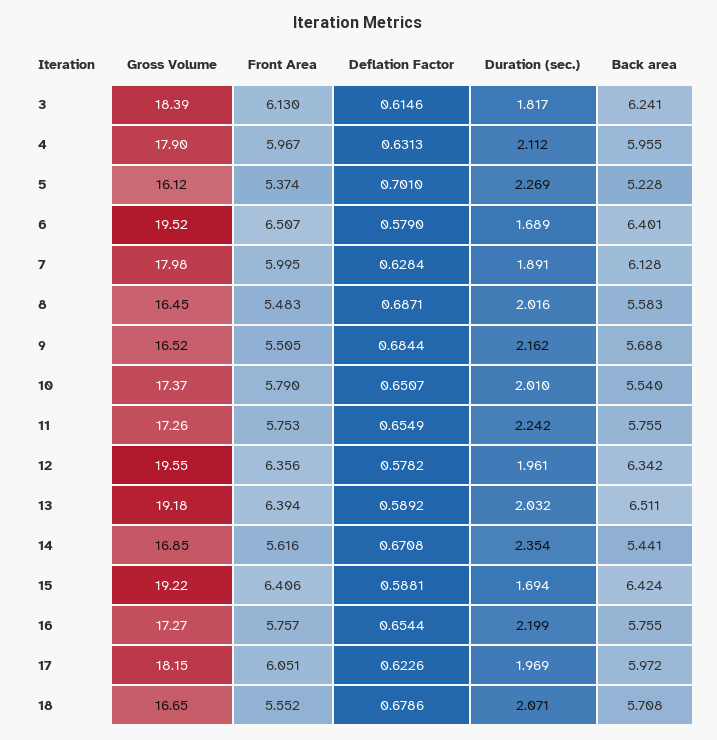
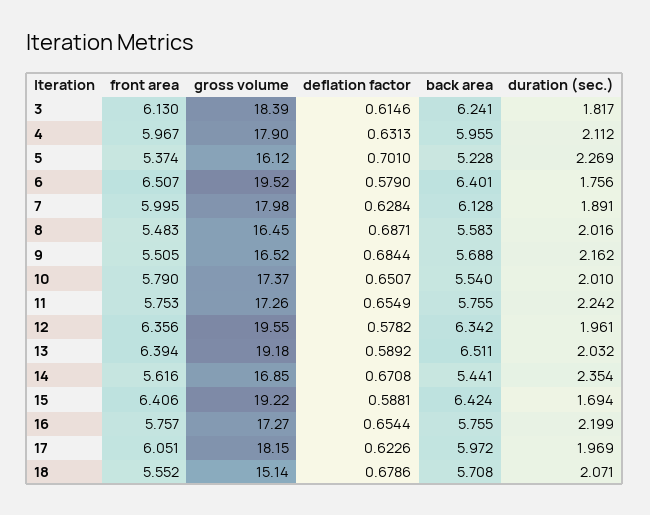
  {
    "Gross Volume": {
      "3": 18.39,
      "4": 17.9,
      "5": 16.12,
      "6": 19.52,
      "7": 17.98,
      "8": 16.45,
      "9": 16.52,
      "10": 17.37,
      "11": 17.26,
      "12": 19.55,
      "13": 19.18,
      "14": 16.85,
      "15": 19.22,
      "16": 17.27,
      "17": 18.15,
-     "18": 16.65
+     "18": 15.14
    },
    "Front Area": {
      "3": 6.13,
      "4": 5.967,
      "5": 5.374,
      "6": 6.507,
      "7": 5.995,
      "8": 5.483,
      "9": 5.505,
      "10": 5.79,
      "11": 5.753,
      "12": 6.356,
      "13": 6.394,
      "14": 5.616,
      "15": 6.406,
      "16": 5.757,
      "17": 6.051,
      "18": 5.552
    },
    "Deflation Factor": {
      "3": 0.6146,
      "4": 0.6313,
      "5": 0.701,
      "6": 0.579,
      "7": 0.6284,
      "8": 0.6871,
      "9": 0.6844,
      "10": 0.6507,
      "11": 0.6549,
      "12": 0.5782,
      "13": 0.5892,
      "14": 0.6708,
      "15": 0.5881,
      "16": 0.6544,
      "17": 0.6226,
      "18": 0.6786
    },
    "Duration (sec.)": {
      "3": 1.817,
      "4": 2.112,
      "5": 2.269,
-     "6": 1.689,
+     "6": 1.756,
      "7": 1.891,
      "8": 2.016,
      "9": 2.162,
      "10": 2.01,
      "11": 2.242,
      "12": 1.961,
      "13": 2.032,
      "14": 2.354,
      "15": 1.694,
      "16": 2.199,
      "17": 1.969,
      "18": 2.071
    },
    "Back area": {
      "3": 6.241,
      "4": 5.955,
      "5": 5.228,
      "6": 6.401,
      "7": 6.128,
      "8": 5.583,
      "9": 5.688,
      "10": 5.54,
      "11": 5.755,
      "12": 6.342,
      "13": 6.511,
      "14": 5.441,
      "15": 6.424,
      "16": 5.755,
      "17": 5.972,
      "18": 5.708
    }
  }

